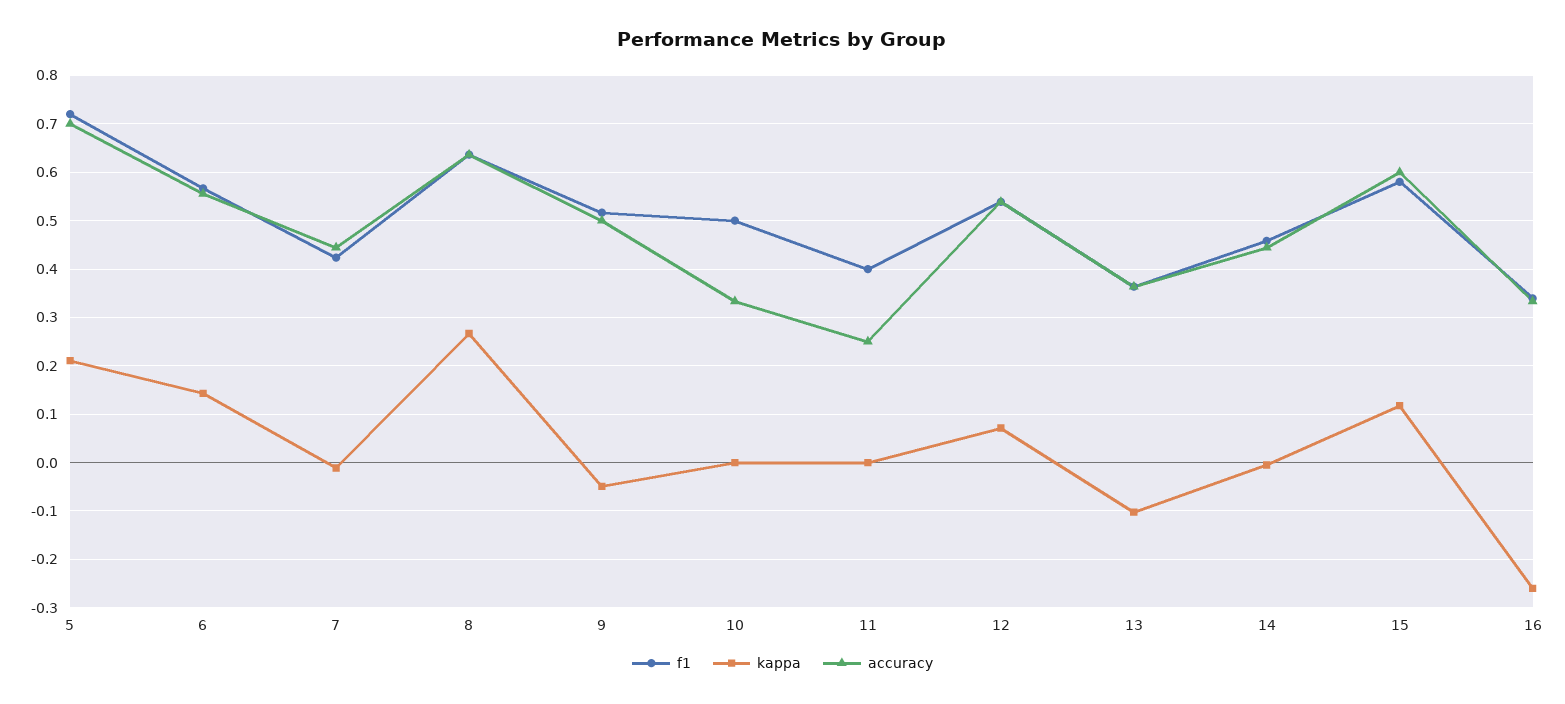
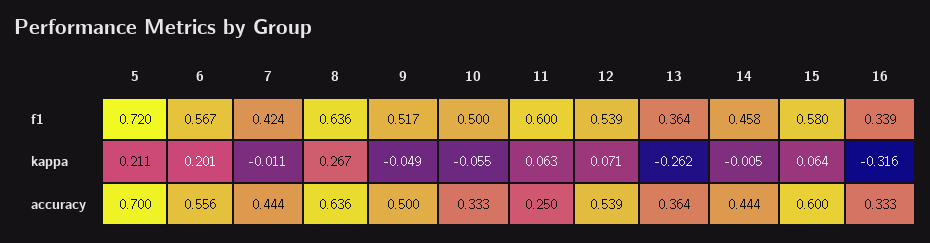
  {
    "f1": {
      "5": 0.72,
      "6": 0.567,
      "7": 0.424,
      "8": 0.636,
      "9": 0.517,
      "10": 0.5,
-     "11": 0.4,
+     "11": 0.6,
      "12": 0.539,
      "13": 0.364,
      "14": 0.458,
      "15": 0.58,
      "16": 0.339
    },
    "kappa": {
      "5": 0.211,
-     "6": 0.14,
+     "6": 0.201,
      "7": -0.011,
      "8": 0.267,
      "9": -0.049,
-     "10": 0,
+     "10": -0.055,
-     "11": 0,
+     "11": 0.063,
      "12": 0.071,
-     "13": -0.1,
+     "13": -0.262,
      "14": -0.005,
-     "15": 0.12,
+     "15": 0.064,
-     "16": -0.26
+     "16": -0.316
    },
    "accuracy": {
      "5": 0.7,
      "6": 0.556,
      "7": 0.444,
      "8": 0.636,
      "9": 0.5,
      "10": 0.333,
      "11": 0.25,
      "12": 0.539,
      "13": 0.364,
      "14": 0.444,
      "15": 0.6,
      "16": 0.333
    }
  }

